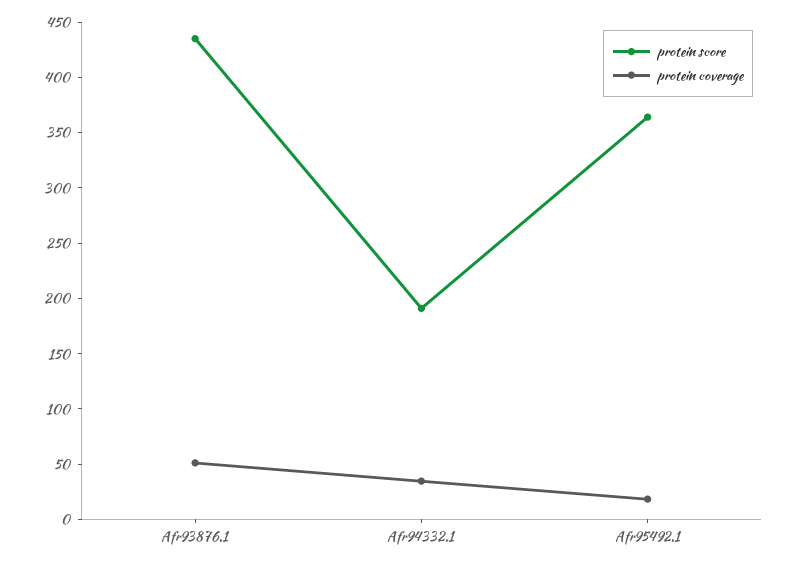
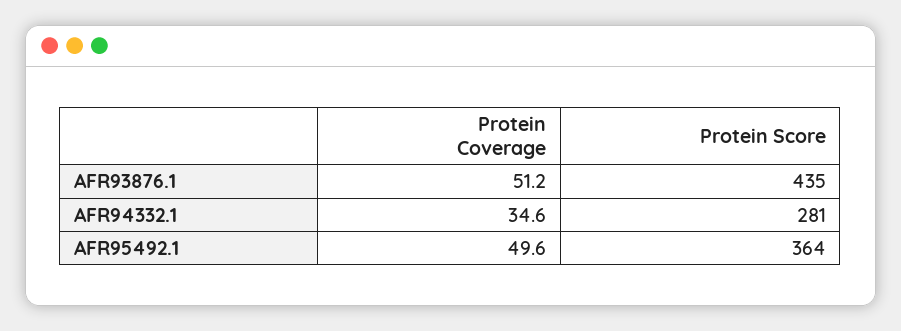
  {
    "protein score": {
      "Afr93876.1": 435,
-     "Afr94332.1": 190,
+     "Afr94332.1": 281,
      "Afr95492.1": 364
    },
    "protein coverage": {
      "Afr93876.1": 51.2,
      "Afr94332.1": 34.6,
-     "Afr95492.1": 20
+     "Afr95492.1": 49.6
    }
  }

